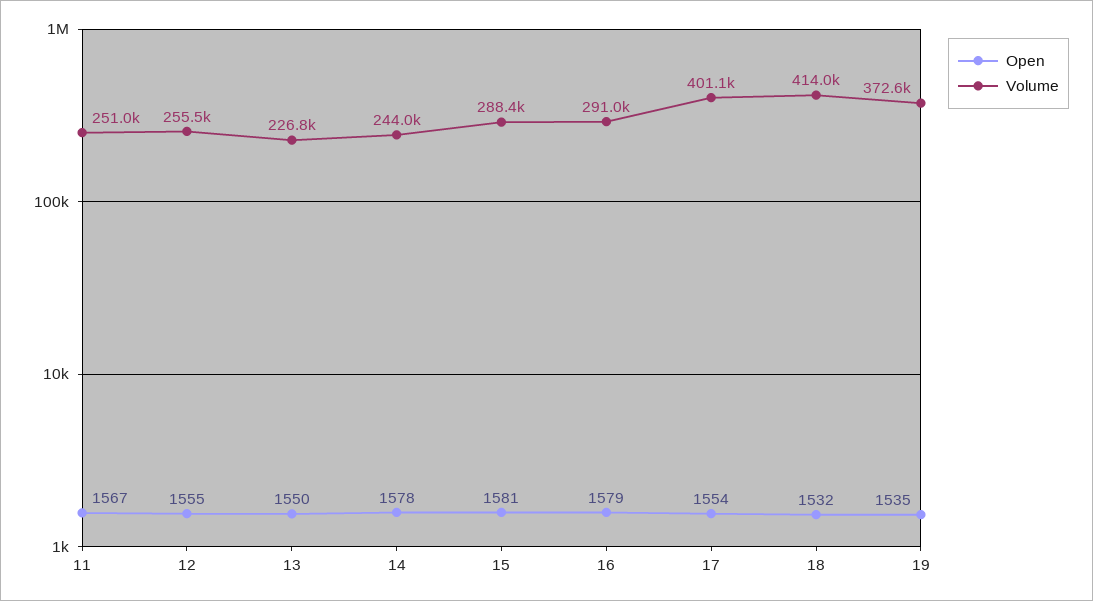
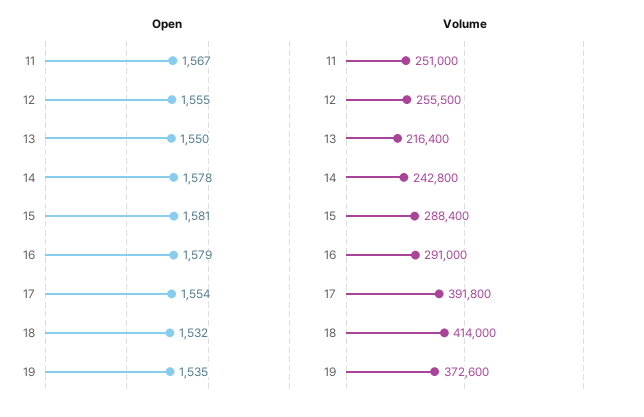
  {
    "Open": {
      "11": 1567,
      "12": 1555,
      "13": 1550,
      "14": 1578,
      "15": 1581,
      "16": 1579,
      "17": 1554,
      "18": 1532,
      "19": 1535
    },
    "Volume": {
      "11": 251000,
      "12": 255500,
-     "13": 226800,
+     "13": 216400,
-     "14": 244000,
+     "14": 242800,
      "15": 288400,
      "16": 291000,
-     "17": 401100,
+     "17": 391800,
      "18": 414000,
      "19": 372600
    }
  }

